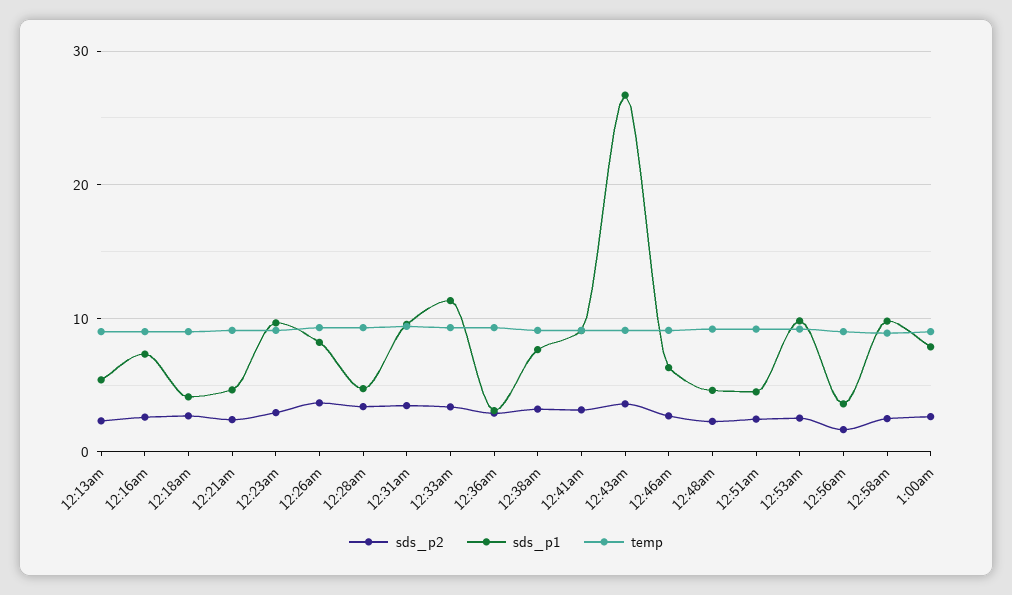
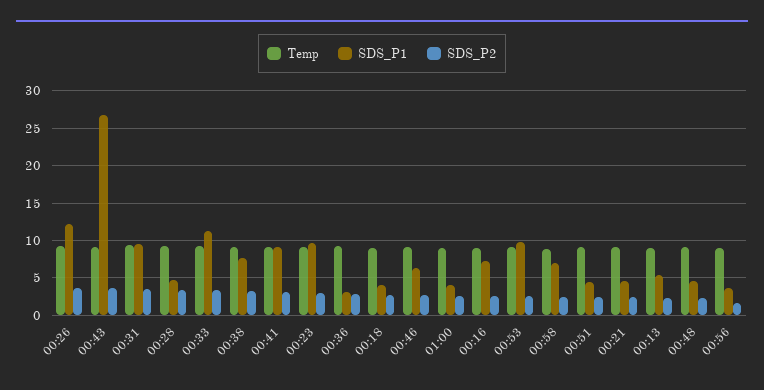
  {
    "sds_p2": {
      "12:13am": 2,
      "12:16am": 3,
      "12:18am": 3,
      "12:21am": 2,
      "12:23am": 3,
      "12:26am": 4,
      "12:28am": 3,
      "12:31am": 3,
      "12:33am": 3,
      "12:36am": 3,
      "12:38am": 3,
      "12:41am": 3,
      "12:43am": 4,
      "12:46am": 3,
      "12:48am": 2,
      "12:51am": 2,
      "12:53am": 3,
      "12:56am": 2,
      "12:58am": 3,
      "1:00am": 3
    },
    "sds_p1": {
      "12:13am": 5,
      "12:16am": 7,
      "12:18am": 4,
      "12:21am": 5,
      "12:23am": 10,
-     "12:26am": 8,
+     "12:26am": 12,
      "12:28am": 5,
      "12:31am": 10,
      "12:33am": 11,
      "12:36am": 3,
      "12:38am": 8,
      "12:41am": 9,
      "12:43am": 27,
      "12:46am": 6,
      "12:48am": 5,
      "12:51am": 5,
      "12:53am": 10,
      "12:56am": 4,
-     "12:58am": 10,
+     "12:58am": 7,
-     "1:00am": 8
+     "1:00am": 4
    },
    "temp": {
      "12:13am": 9,
      "12:16am": 9,
      "12:18am": 9,
      "12:21am": 9,
      "12:23am": 9,
      "12:26am": 9,
      "12:28am": 9,
      "12:31am": 9,
      "12:33am": 9,
      "12:36am": 9,
      "12:38am": 9,
      "12:41am": 9,
      "12:43am": 9,
      "12:46am": 9,
      "12:48am": 9,
      "12:51am": 9,
      "12:53am": 9,
      "12:56am": 9,
      "12:58am": 9,
      "1:00am": 9
    }
  }

